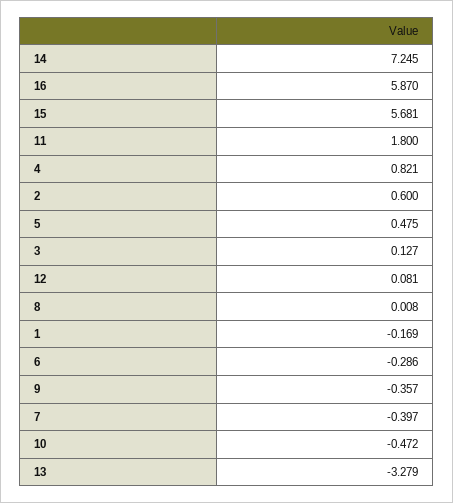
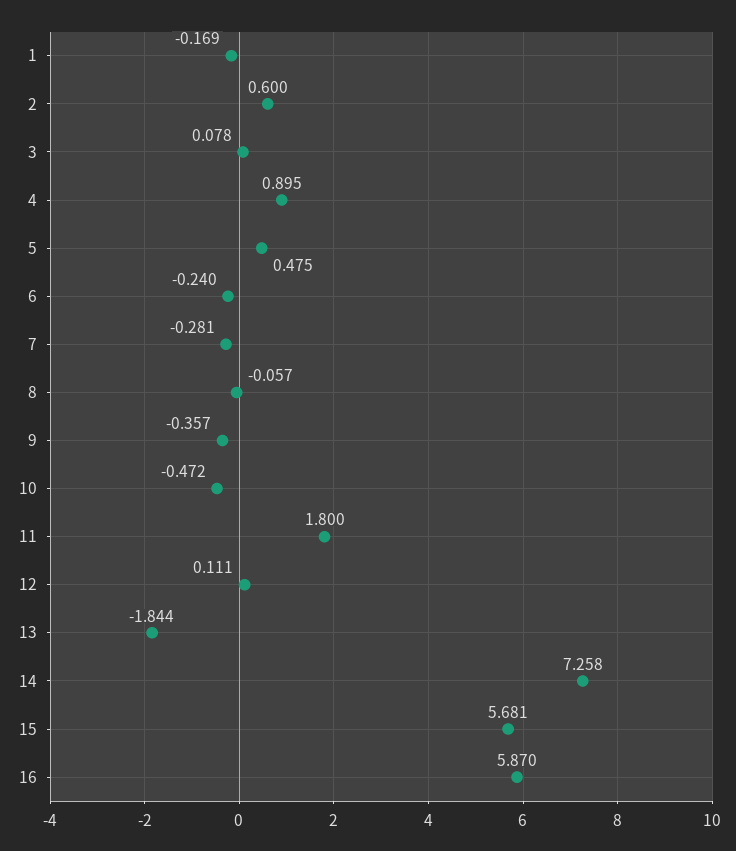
  {
-   "14": 7.245,
+   "14": 7.258,
    "16": 5.87,
    "15": 5.681,
    "11": 1.8,
-   "4": 0.821,
+   "4": 0.895,
    "2": 0.6,
    "5": 0.475,
-   "3": 0.127,
+   "3": 0.078,
-   "12": 0.081,
+   "12": 0.111,
-   "8": 0.008,
+   "8": -0.057,
    "1": -0.169,
-   "6": -0.286,
+   "6": -0.24,
    "9": -0.357,
-   "7": -0.397,
+   "7": -0.281,
    "10": -0.472,
-   "13": -3.279
+   "13": -1.844
  }

